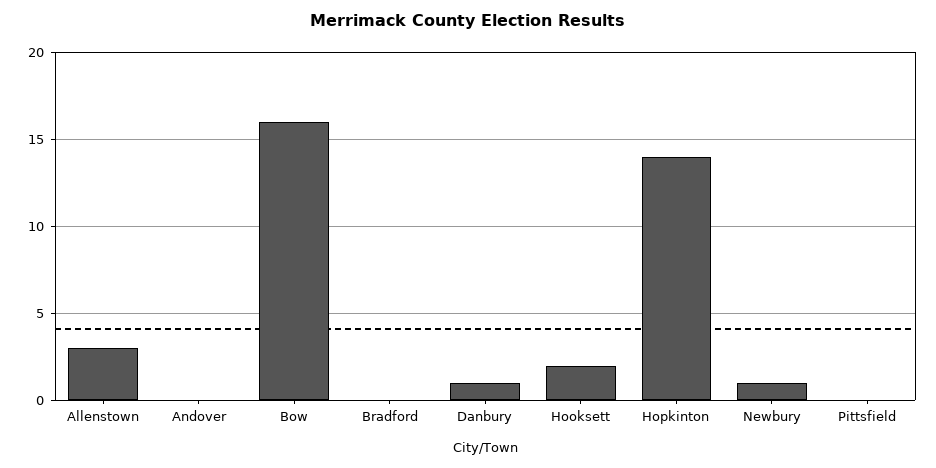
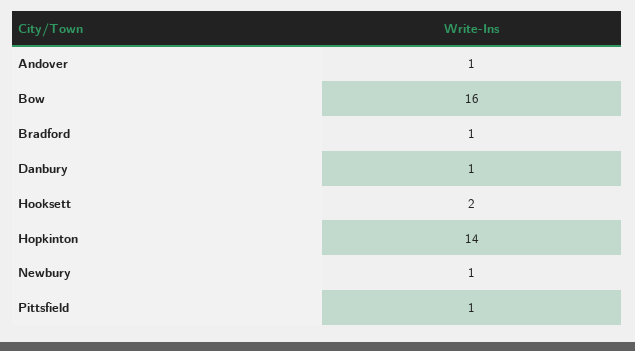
  {
-   "Allenstown": 3,
-   "Andover": 0,
+   "Andover": 1,
    "Bow": 16,
-   "Bradford": 0,
+   "Bradford": 1,
    "Danbury": 1,
    "Hooksett": 2,
    "Hopkinton": 14,
    "Newbury": 1,
-   "Pittsfield": 0
+   "Pittsfield": 1
  }

